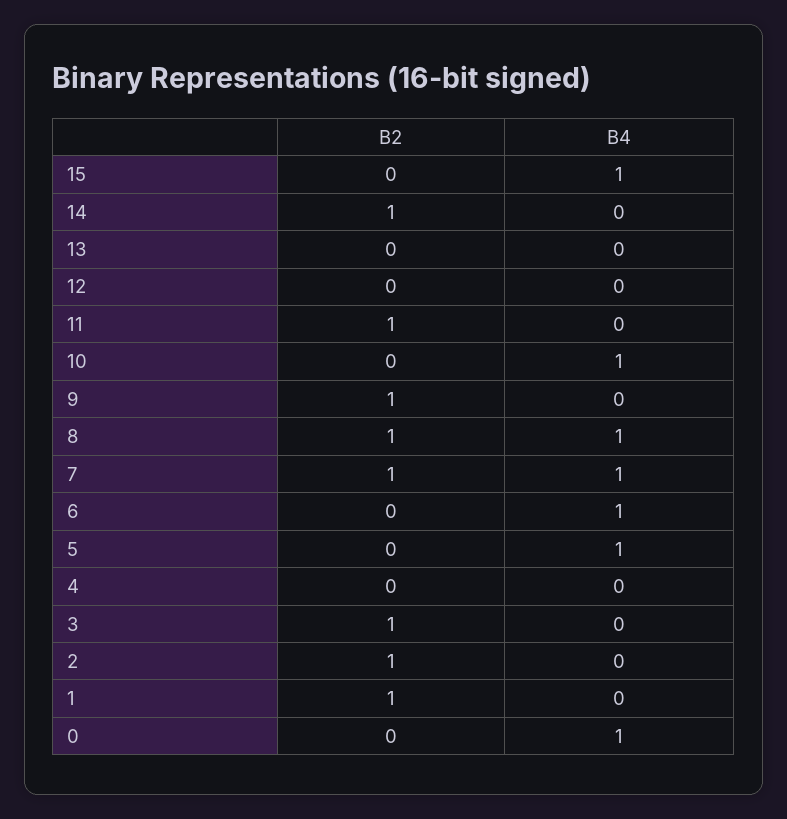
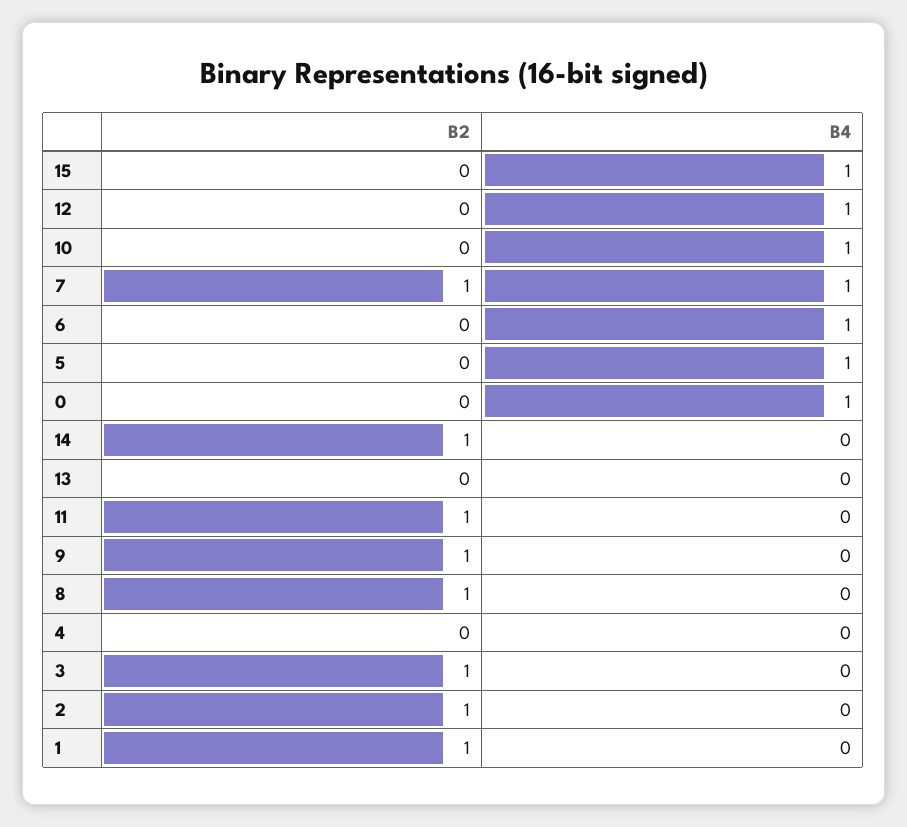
  {
    "B2": {
      "15": 0,
      "14": 1,
      "13": 0,
      "12": 0,
      "11": 1,
      "10": 0,
      "9": 1,
      "8": 1,
      "7": 1,
      "6": 0,
      "5": 0,
      "4": 0,
      "3": 1,
      "2": 1,
      "1": 1,
      "0": 0
    },
    "B4": {
      "15": 1,
      "14": 0,
      "13": 0,
-     "12": 0,
+     "12": 1,
      "11": 0,
      "10": 1,
      "9": 0,
-     "8": 1,
+     "8": 0,
      "7": 1,
      "6": 1,
      "5": 1,
      "4": 0,
      "3": 0,
      "2": 0,
      "1": 0,
      "0": 1
    }
  }

